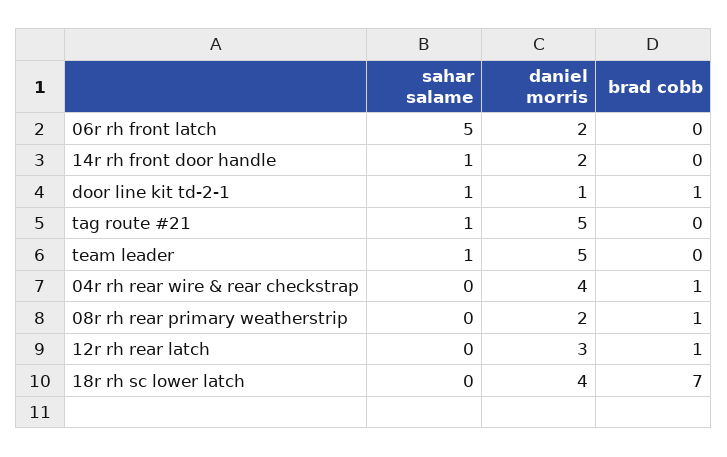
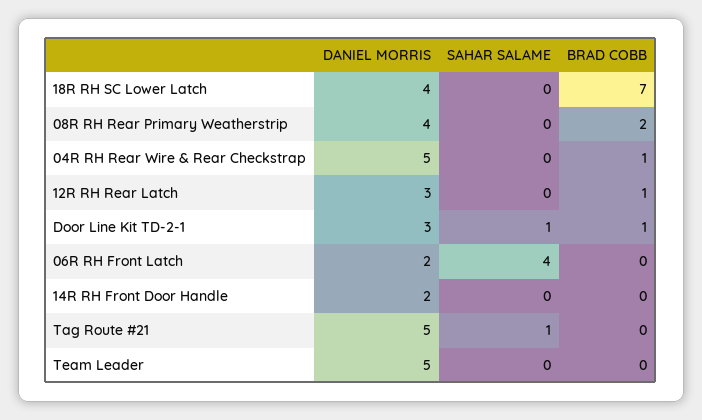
  {
    "sahar salame": {
-     "06r rh front latch": 5,
+     "06r rh front latch": 4,
-     "14r rh front door handle": 1,
+     "14r rh front door handle": 0,
      "door line kit td-2-1": 1,
      "tag route #21": 1,
-     "team leader": 1,
+     "team leader": 0,
      "04r rh rear wire & rear checkstrap": 0,
      "08r rh rear primary weatherstrip": 0,
      "12r rh rear latch": 0,
      "18r rh sc lower latch": 0
    },
    "daniel morris": {
      "06r rh front latch": 2,
      "14r rh front door handle": 2,
-     "door line kit td-2-1": 1,
+     "door line kit td-2-1": 3,
      "tag route #21": 5,
      "team leader": 5,
-     "04r rh rear wire & rear checkstrap": 4,
+     "04r rh rear wire & rear checkstrap": 5,
-     "08r rh rear primary weatherstrip": 2,
+     "08r rh rear primary weatherstrip": 4,
      "12r rh rear latch": 3,
      "18r rh sc lower latch": 4
    },
    "brad cobb": {
      "06r rh front latch": 0,
      "14r rh front door handle": 0,
      "door line kit td-2-1": 1,
      "tag route #21": 0,
      "team leader": 0,
      "04r rh rear wire & rear checkstrap": 1,
-     "08r rh rear primary weatherstrip": 1,
+     "08r rh rear primary weatherstrip": 2,
      "12r rh rear latch": 1,
      "18r rh sc lower latch": 7
    }
  }

